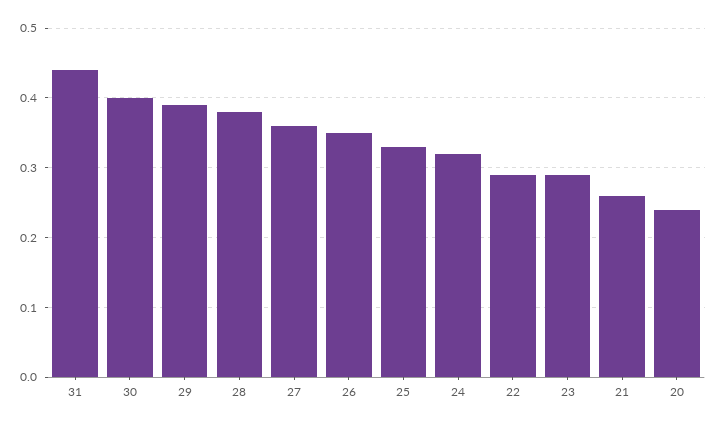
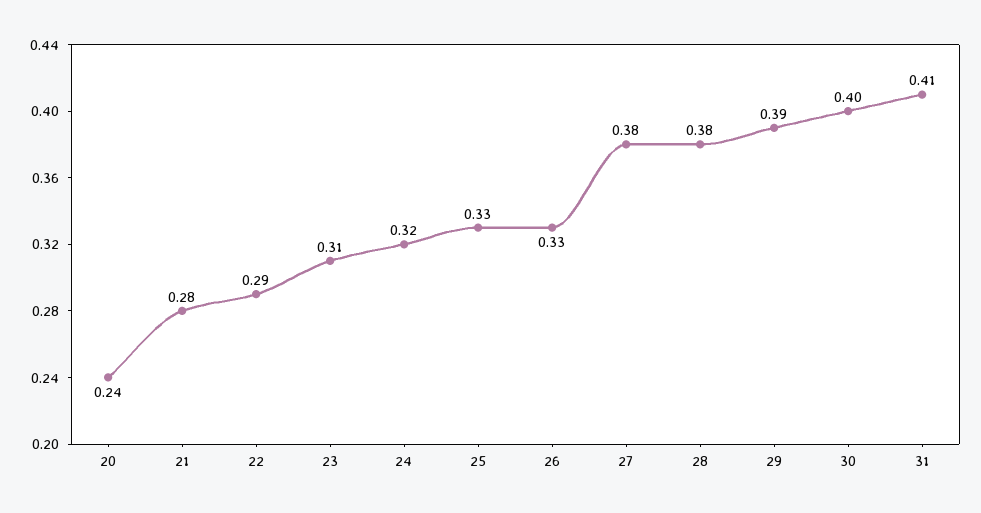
  {
-   "31": 0.44,
+   "31": 0.41,
    "30": 0.4,
    "29": 0.39,
    "28": 0.38,
-   "27": 0.36,
+   "27": 0.38,
-   "26": 0.35,
+   "26": 0.33,
    "25": 0.33,
    "24": 0.32,
    "22": 0.29,
-   "23": 0.29,
+   "23": 0.31,
-   "21": 0.26,
+   "21": 0.28,
    "20": 0.24
  }

